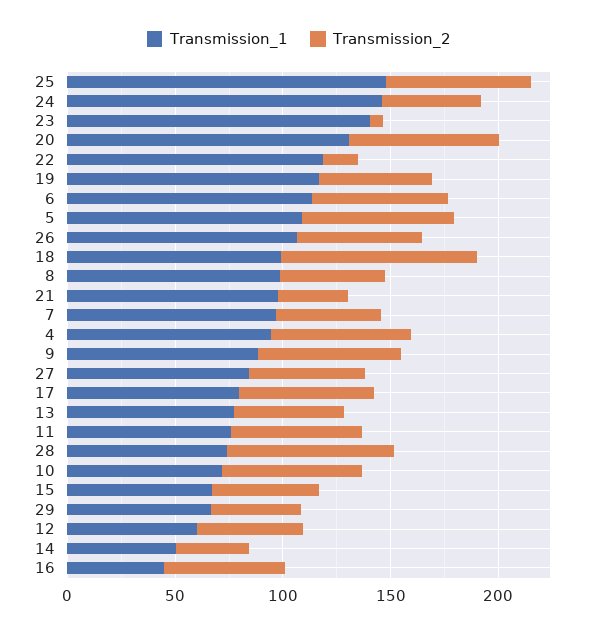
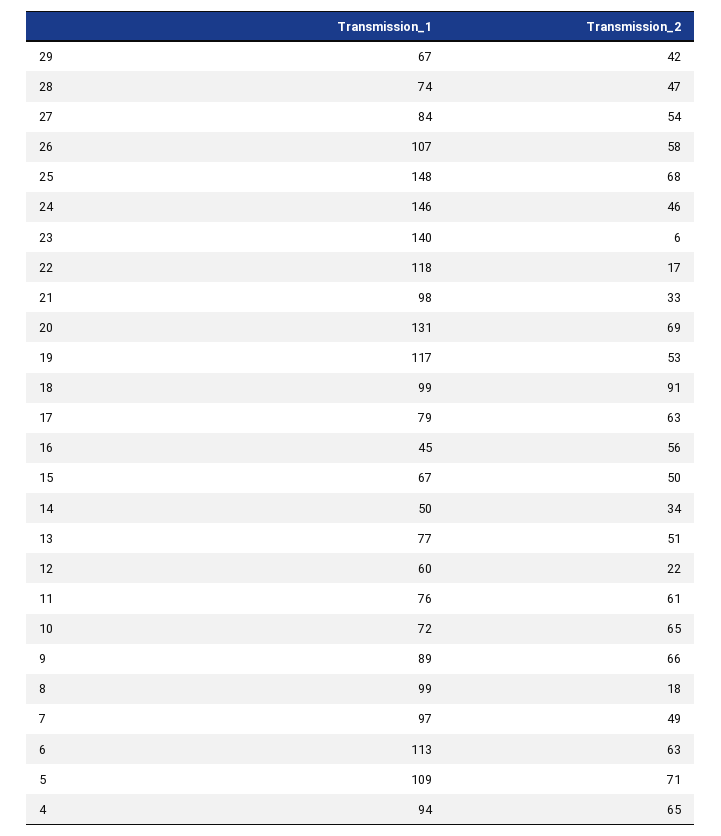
  {
    "Transmission_1": {
      "25": 148,
      "24": 146,
      "23": 140,
      "20": 131,
      "22": 118,
      "19": 117,
      "6": 113,
      "5": 109,
      "26": 107,
      "18": 99,
      "8": 99,
      "21": 98,
      "7": 97,
      "4": 94,
      "9": 89,
      "27": 84,
      "17": 79,
      "13": 77,
      "11": 76,
      "28": 74,
      "10": 72,
      "15": 67,
      "29": 67,
      "12": 60,
      "14": 50,
      "16": 45
    },
    "Transmission_2": {
      "25": 68,
      "24": 46,
      "23": 6,
      "20": 69,
      "22": 17,
      "19": 53,
      "6": 63,
      "5": 71,
      "26": 58,
      "18": 91,
-     "8": 50,
+     "8": 18,
      "21": 33,
      "7": 49,
      "4": 65,
      "9": 66,
      "27": 54,
      "17": 63,
      "13": 51,
      "11": 61,
-     "28": 80,
+     "28": 47,
      "10": 65,
      "15": 50,
      "29": 42,
-     "12": 50,
+     "12": 22,
      "14": 34,
      "16": 56
    }
  }

